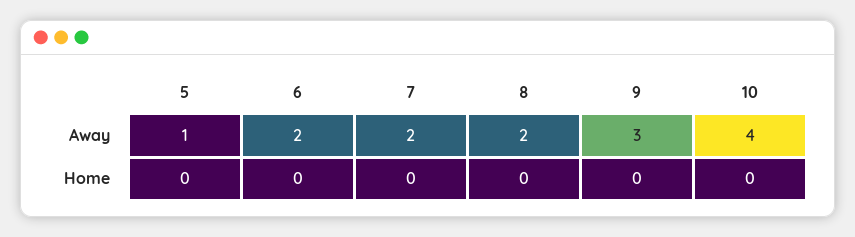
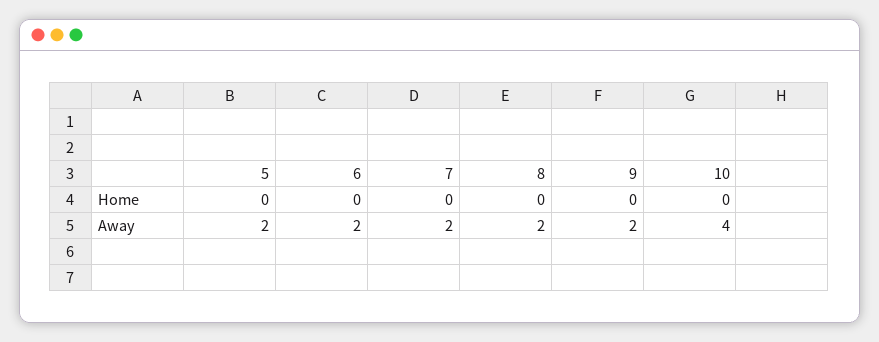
  {
    "5": {
-     "Away": 1,
+     "Away": 2,
      "Home": 0
    },
    "6": {
      "Away": 2,
      "Home": 0
    },
    "7": {
      "Away": 2,
      "Home": 0
    },
    "8": {
      "Away": 2,
      "Home": 0
    },
    "9": {
-     "Away": 3,
+     "Away": 2,
      "Home": 0
    },
    "10": {
      "Away": 4,
      "Home": 0
    }
  }

